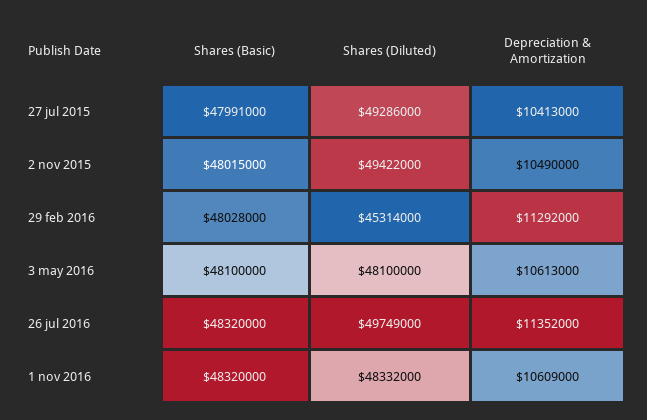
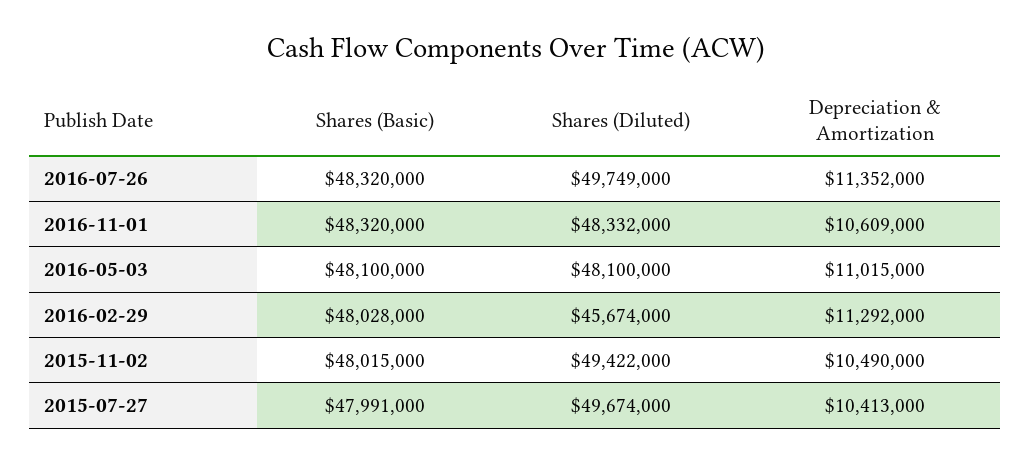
  {
    "Shares (Basic)": {
      "27 jul 2015": 47991000,
      "2 nov 2015": 48015000,
      "29 feb 2016": 48028000,
      "3 may 2016": 48100000,
      "26 jul 2016": 48320000,
      "1 nov 2016": 48320000
    },
    "Shares (Diluted)": {
-     "27 jul 2015": 49286000,
+     "27 jul 2015": 49674000,
      "2 nov 2015": 49422000,
-     "29 feb 2016": 45314000,
+     "29 feb 2016": 45674000,
      "3 may 2016": 48100000,
      "26 jul 2016": 49749000,
      "1 nov 2016": 48332000
    },
    "Depreciation & Amortization": {
      "27 jul 2015": 10413000,
      "2 nov 2015": 10490000,
      "29 feb 2016": 11292000,
-     "3 may 2016": 10613000,
+     "3 may 2016": 11015000,
      "26 jul 2016": 11352000,
      "1 nov 2016": 10609000
    }
  }

